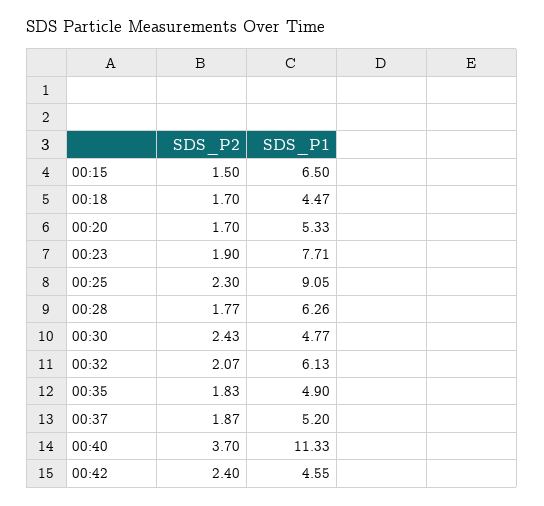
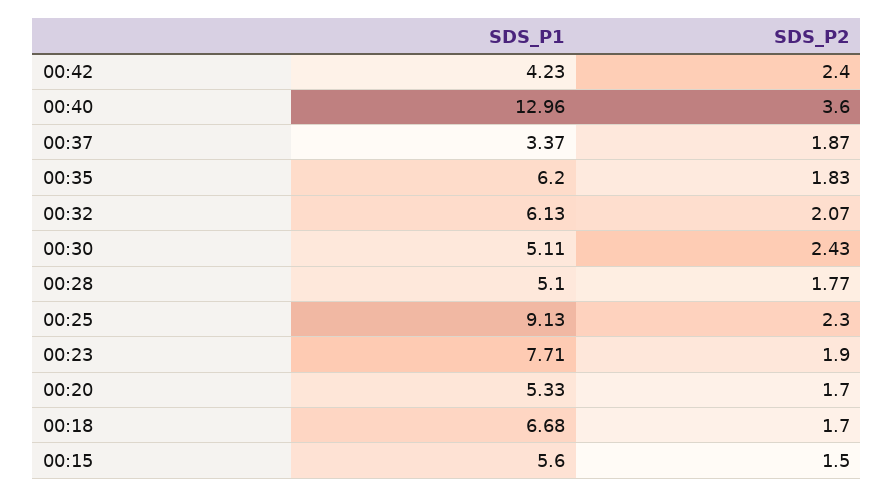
  {
    "SDS_P2": {
      "00:15": 1.5,
      "00:18": 1.7,
      "00:20": 1.7,
      "00:23": 1.9,
      "00:25": 2.3,
      "00:28": 1.77,
      "00:30": 2.43,
      "00:32": 2.07,
      "00:35": 1.83,
      "00:37": 1.87,
-     "00:40": 3.7,
+     "00:40": 3.6,
      "00:42": 2.4
    },
    "SDS_P1": {
-     "00:15": 6.5,
+     "00:15": 5.6,
-     "00:18": 4.47,
+     "00:18": 6.68,
      "00:20": 5.33,
      "00:23": 7.71,
-     "00:25": 9.05,
+     "00:25": 9.13,
-     "00:28": 6.26,
+     "00:28": 5.1,
-     "00:30": 4.77,
+     "00:30": 5.11,
      "00:32": 6.13,
-     "00:35": 4.9,
+     "00:35": 6.2,
-     "00:37": 5.2,
+     "00:37": 3.37,
-     "00:40": 11.33,
+     "00:40": 12.96,
-     "00:42": 4.55
+     "00:42": 4.23
    }
  }

